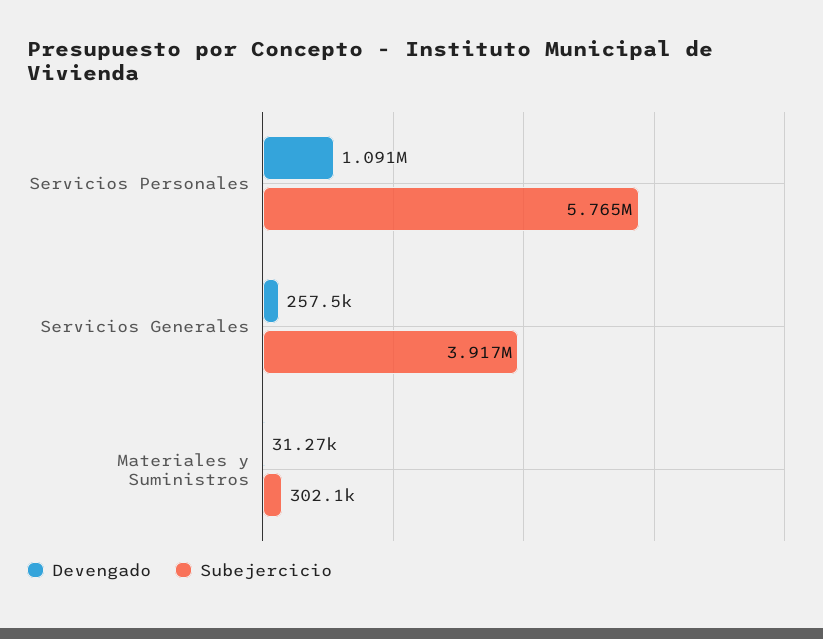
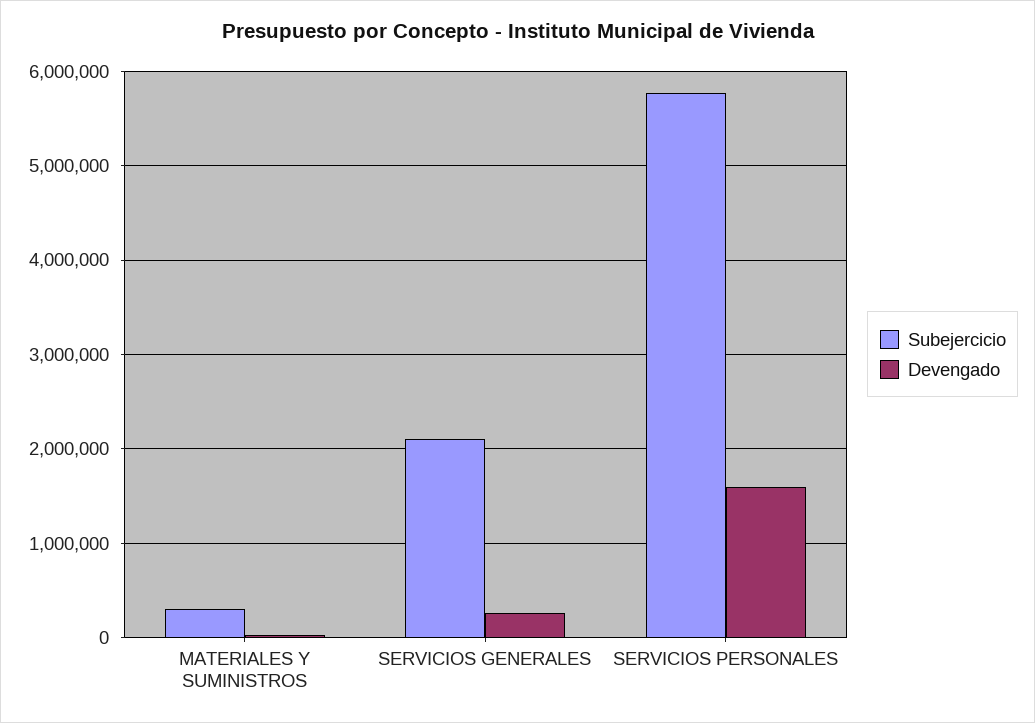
  {
    "Devengado": {
-     "Servicios Personales": 1091000,
+     "Servicios Personales": 1600000,
      "Servicios Generales": 257500,
      "Materiales y Suministros": 31270
    },
    "Subejercicio": {
      "Servicios Personales": 5765000,
-     "Servicios Generales": 3917000,
+     "Servicios Generales": 2100000,
      "Materiales y Suministros": 302100
    }
  }

